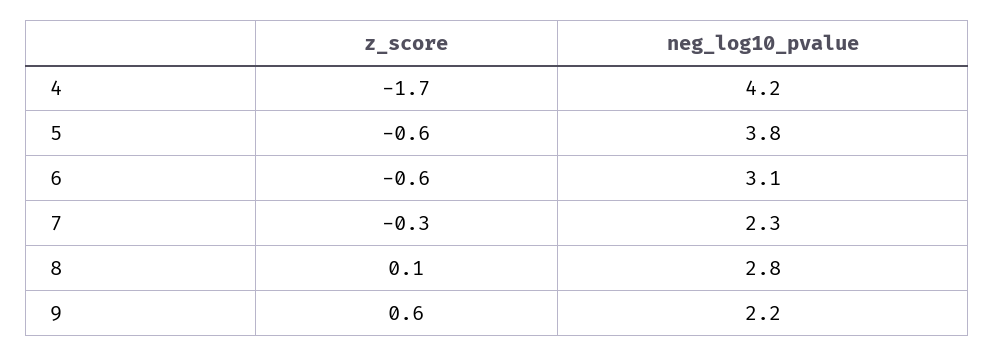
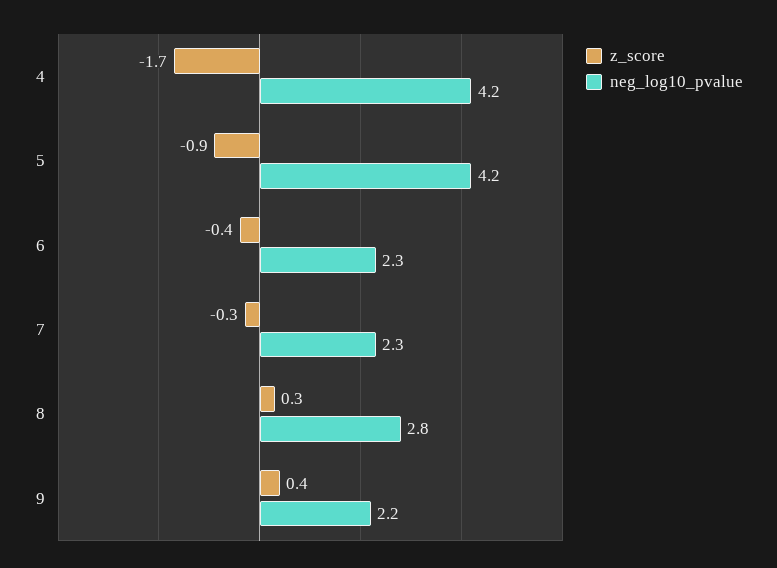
  {
    "z_score": {
      "4": -1.7,
-     "5": -0.6,
+     "5": -0.9,
-     "6": -0.6,
+     "6": -0.4,
      "7": -0.3,
-     "8": 0.1,
+     "8": 0.3,
-     "9": 0.6
+     "9": 0.4
    },
    "neg_log10_pvalue": {
      "4": 4.2,
-     "5": 3.8,
+     "5": 4.2,
-     "6": 3.1,
+     "6": 2.3,
      "7": 2.3,
      "8": 2.8,
      "9": 2.2
    }
  }

